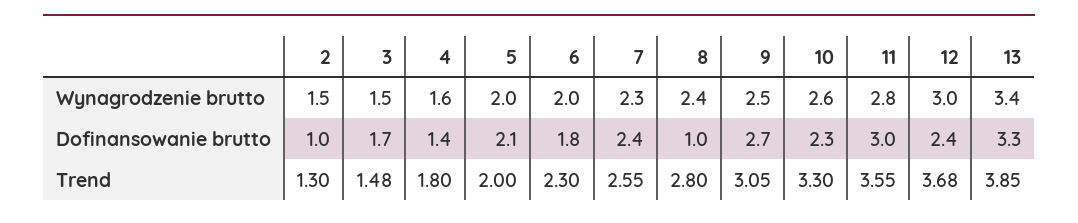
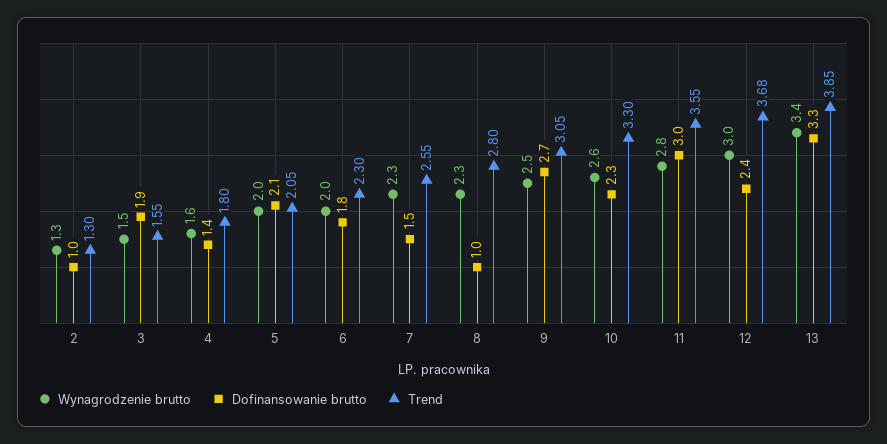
  {
    "Wynagrodzenie brutto": {
-     "2": 1.5,
+     "2": 1.3,
      "3": 1.5,
      "4": 1.6,
      "5": 2,
      "6": 2,
      "7": 2.3,
-     "8": 2.4,
+     "8": 2.3,
      "9": 2.5,
      "10": 2.6,
      "11": 2.8,
      "12": 3,
      "13": 3.4
    },
    "Dofinansowanie brutto": {
      "2": 1,
-     "3": 1.7,
+     "3": 1.9,
      "4": 1.4,
      "5": 2.1,
      "6": 1.8,
-     "7": 2.4,
+     "7": 1.5,
      "8": 1,
      "9": 2.7,
      "10": 2.3,
      "11": 3,
      "12": 2.4,
      "13": 3.3
    },
    "Trend": {
      "2": 1.3,
-     "3": 1.48,
+     "3": 1.55,
      "4": 1.8,
-     "5": 2,
+     "5": 2.05,
      "6": 2.3,
      "7": 2.55,
      "8": 2.8,
      "9": 3.05,
      "10": 3.3,
      "11": 3.55,
      "12": 3.68,
      "13": 3.85
    }
  }

